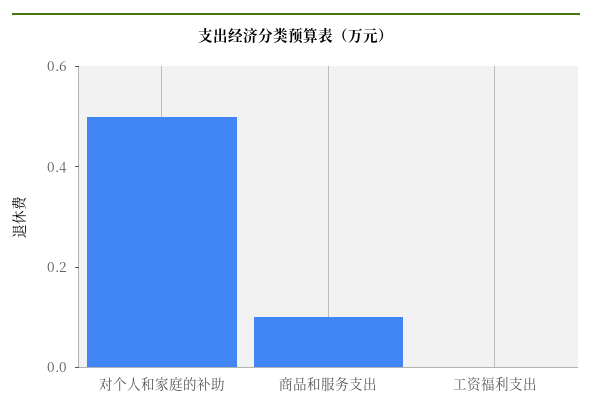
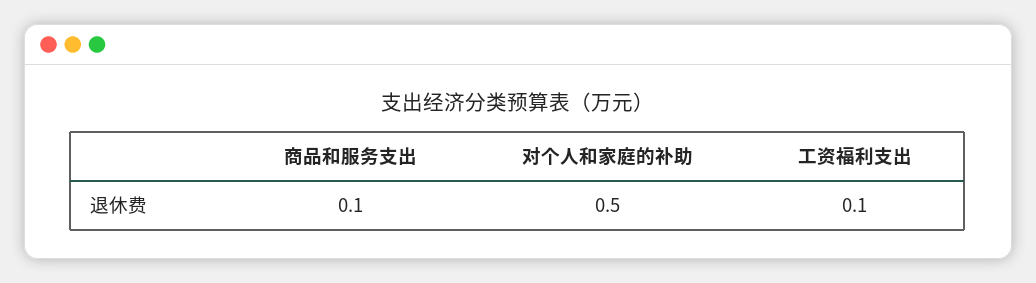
  {
    "对个人和家庭的补助": 0.5,
    "商品和服务支出": 0.1,
-   "工资福利支出": 0
+   "工资福利支出": 0.1
  }

